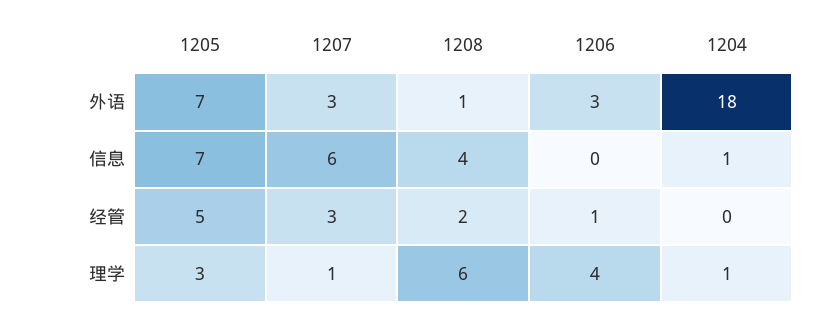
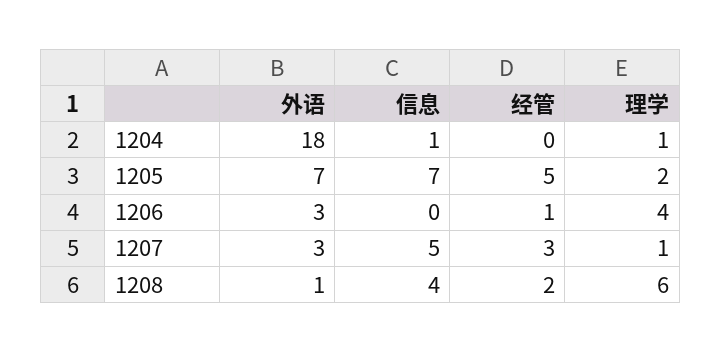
  {
    "1205": {
      "外语": 7,
      "信息": 7,
      "经管": 5,
-     "理学": 3
+     "理学": 2
    },
    "1207": {
      "外语": 3,
-     "信息": 6,
+     "信息": 5,
      "经管": 3,
      "理学": 1
    },
    "1208": {
      "外语": 1,
      "信息": 4,
      "经管": 2,
      "理学": 6
    },
    "1206": {
      "外语": 3,
      "信息": 0,
      "经管": 1,
      "理学": 4
    },
    "1204": {
      "外语": 18,
      "信息": 1,
      "经管": 0,
      "理学": 1
    }
  }

